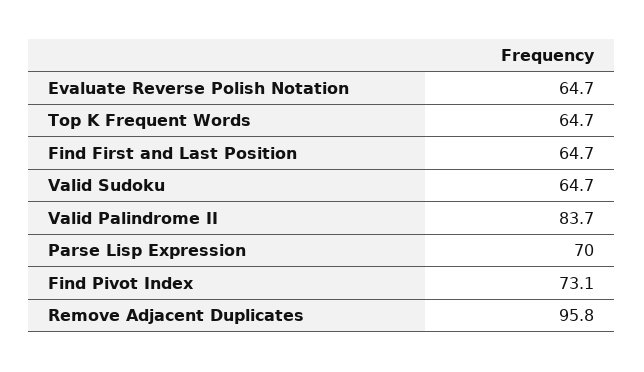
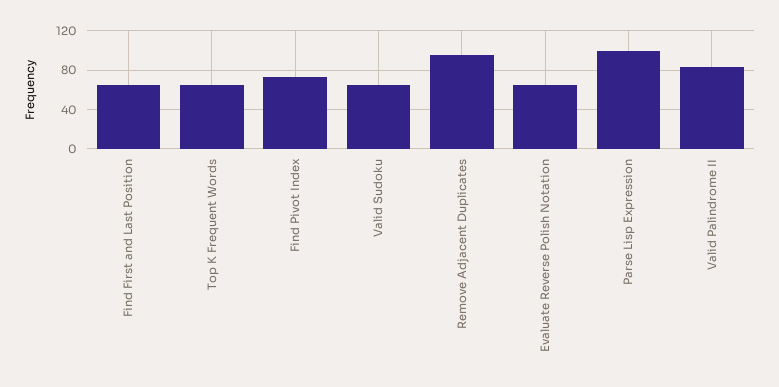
  {
    "Evaluate Reverse Polish Notation": 64.7,
    "Top K Frequent Words": 64.7,
    "Find First and Last Position": 64.7,
    "Valid Sudoku": 64.7,
    "Valid Palindrome II": 83.7,
-   "Parse Lisp Expression": 70,
+   "Parse Lisp Expression": 100,
    "Find Pivot Index": 73.1,
    "Remove Adjacent Duplicates": 95.8
  }

